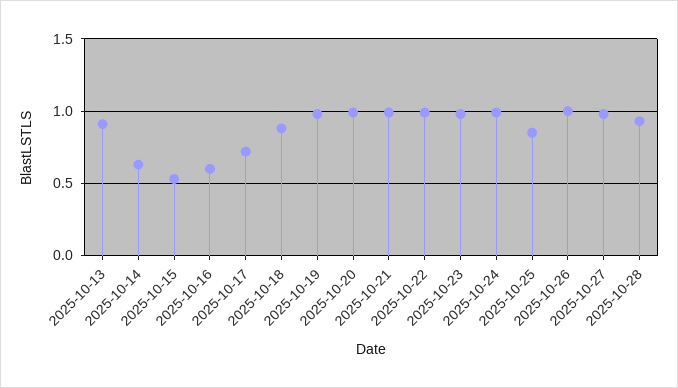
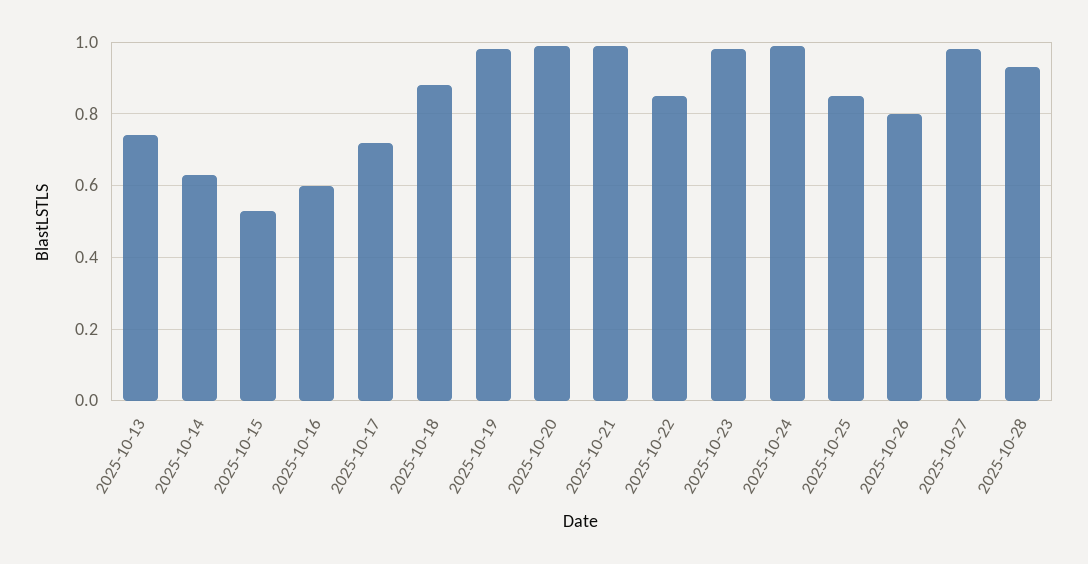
  {
-   "2025-10-13": 0.9,
+   "2025-10-13": 0.75,
    "2025-10-14": 0.65,
    "2025-10-15": 0.55,
    "2025-10-16": 0.6,
    "2025-10-17": 0.7,
    "2025-10-18": 0.9,
    "2025-10-19": 1,
    "2025-10-20": 1,
    "2025-10-21": 1,
-   "2025-10-22": 1,
+   "2025-10-22": 0.85,
    "2025-10-23": 1,
    "2025-10-24": 1,
    "2025-10-25": 0.85,
-   "2025-10-26": 1,
+   "2025-10-26": 0.8,
    "2025-10-27": 1,
    "2025-10-28": 0.95
  }

